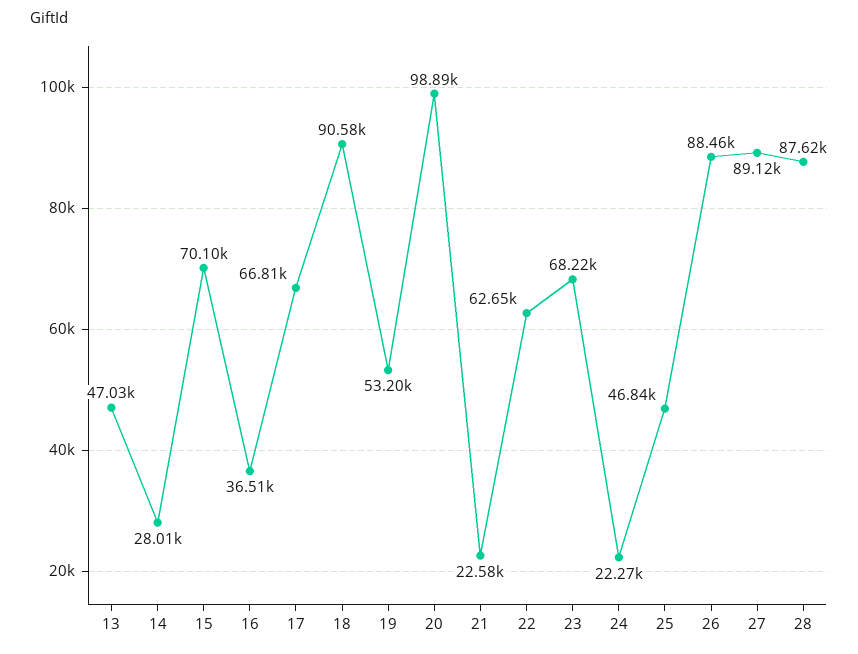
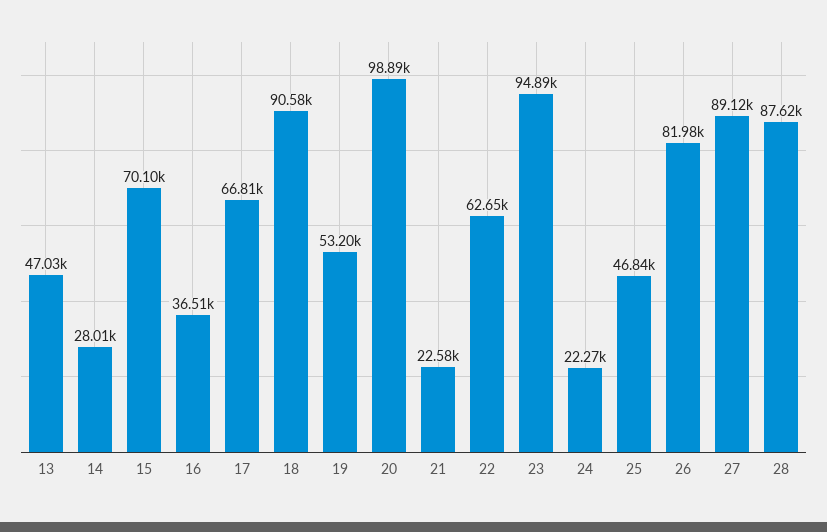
  {
    "13": 47030,
    "14": 28010,
    "15": 70100,
    "16": 36510,
    "17": 66810,
    "18": 90580,
    "19": 53200,
    "20": 98890,
    "21": 22580,
    "22": 62650,
-   "23": 68220,
+   "23": 94890,
    "24": 22270,
    "25": 46840,
-   "26": 88460,
+   "26": 81980,
    "27": 89120,
    "28": 87620
  }

